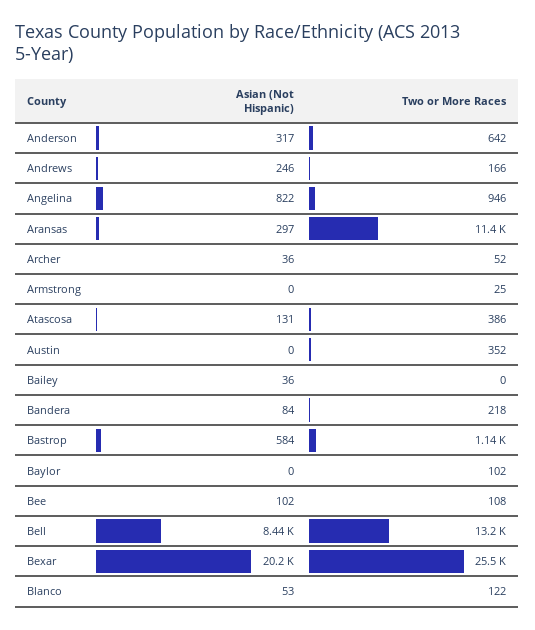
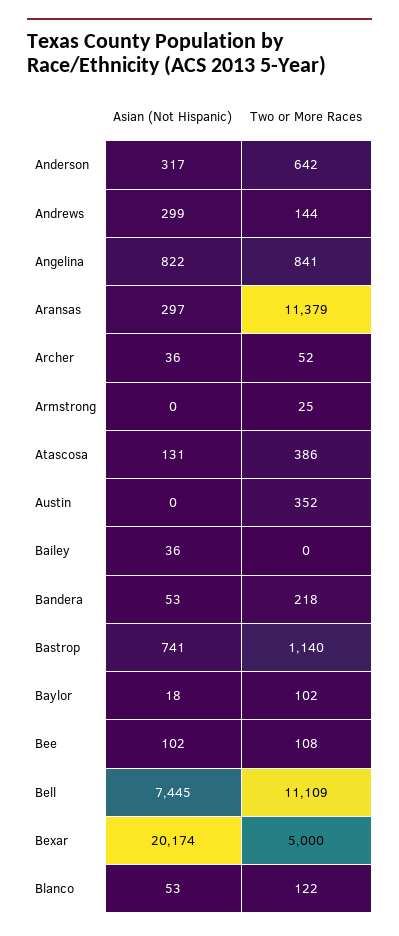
  {
    "Asian (Not Hispanic)": {
      "Anderson": 317,
-     "Andrews": 246,
+     "Andrews": 299,
      "Angelina": 822,
      "Aransas": 297,
      "Archer": 36,
      "Armstrong": 0,
      "Atascosa": 131,
      "Austin": 0,
      "Bailey": 36,
-     "Bandera": 84,
+     "Bandera": 53,
-     "Bastrop": 584,
+     "Bastrop": 741,
-     "Baylor": 0,
+     "Baylor": 18,
      "Bee": 102,
-     "Bell": 8440,
+     "Bell": 7445,
      "Bexar": 20174,
      "Blanco": 53
    },
    "Two or More Races": {
      "Anderson": 642,
-     "Andrews": 166,
+     "Andrews": 144,
-     "Angelina": 946,
+     "Angelina": 841,
      "Aransas": 11379,
      "Archer": 52,
      "Armstrong": 25,
      "Atascosa": 386,
      "Austin": 352,
      "Bailey": 0,
      "Bandera": 218,
      "Bastrop": 1140,
      "Baylor": 102,
      "Bee": 108,
-     "Bell": 13200,
+     "Bell": 11109,
-     "Bexar": 25500,
+     "Bexar": 5000,
      "Blanco": 122
    }
  }

